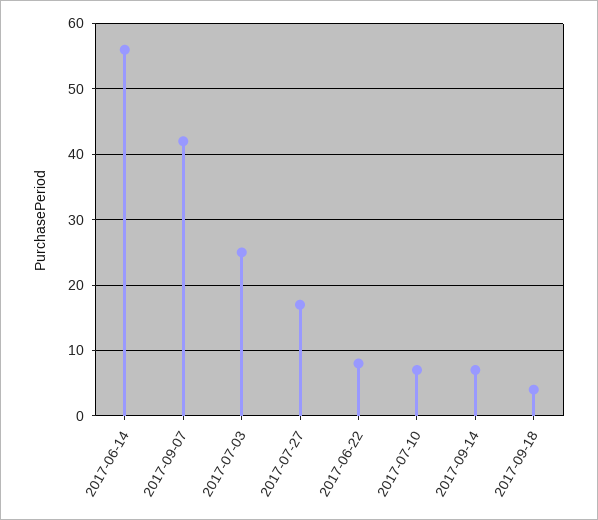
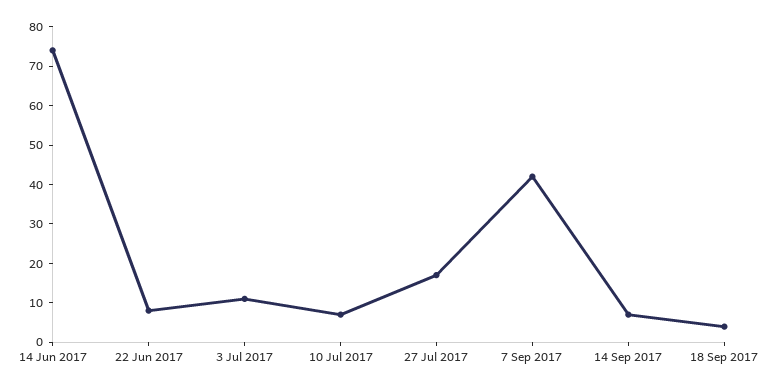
  {
-   "2017-06-14": 56,
+   "2017-06-14": 75,
    "2017-09-07": 42,
-   "2017-07-03": 25,
+   "2017-07-03": 10,
    "2017-07-27": 17,
    "2017-06-22": 8,
    "2017-07-10": 7,
    "2017-09-14": 7,
    "2017-09-18": 4
  }

